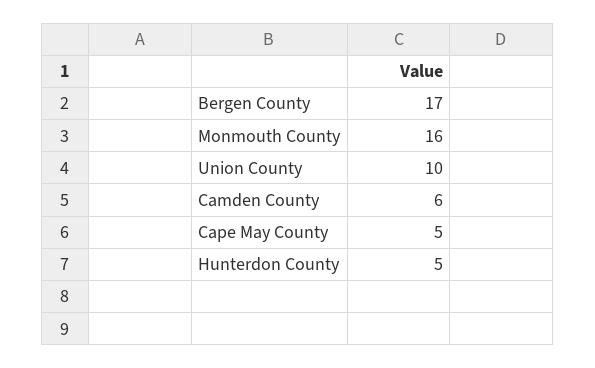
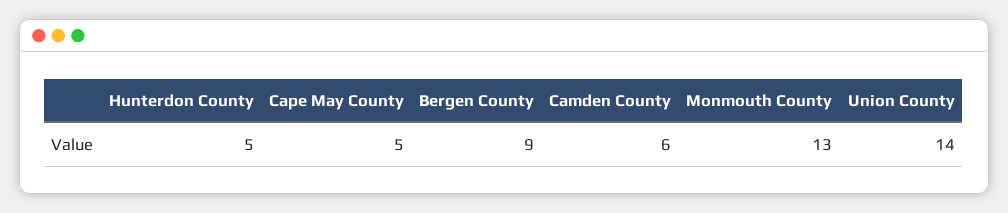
  {
-   "Bergen County": 17,
+   "Bergen County": 9,
-   "Monmouth County": 16,
+   "Monmouth County": 13,
-   "Union County": 10,
+   "Union County": 14,
    "Camden County": 6,
    "Cape May County": 5,
    "Hunterdon County": 5
  }

